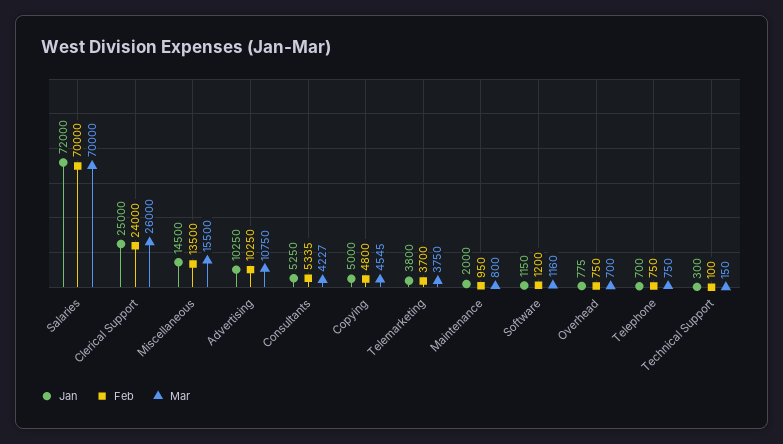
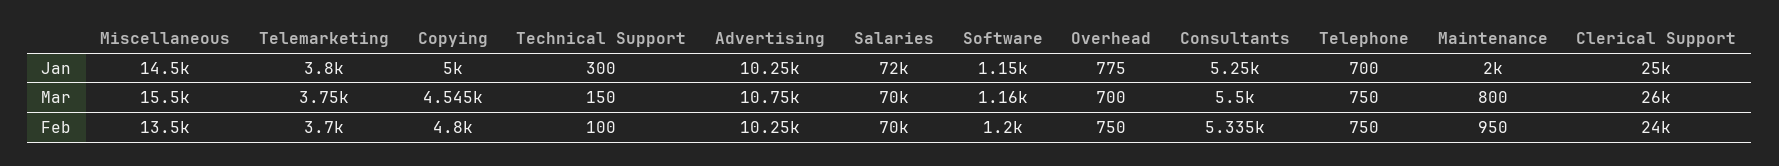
  {
    "Jan": {
      "Salaries": 72000,
      "Clerical Support": 25000,
      "Miscellaneous": 14500,
      "Advertising": 10250,
      "Consultants": 5250,
      "Copying": 5000,
      "Telemarketing": 3800,
      "Maintenance": 2000,
      "Software": 1150,
      "Overhead": 775,
      "Telephone": 700,
      "Technical Support": 300
    },
    "Feb": {
      "Salaries": 70000,
      "Clerical Support": 24000,
      "Miscellaneous": 13500,
      "Advertising": 10250,
      "Consultants": 5335,
      "Copying": 4800,
      "Telemarketing": 3700,
      "Maintenance": 950,
      "Software": 1200,
      "Overhead": 750,
      "Telephone": 750,
      "Technical Support": 100
    },
    "Mar": {
      "Salaries": 70000,
      "Clerical Support": 26000,
      "Miscellaneous": 15500,
      "Advertising": 10750,
-     "Consultants": 4227,
+     "Consultants": 5500,
      "Copying": 4545,
      "Telemarketing": 3750,
      "Maintenance": 800,
      "Software": 1160,
      "Overhead": 700,
      "Telephone": 750,
      "Technical Support": 150
    }
  }

